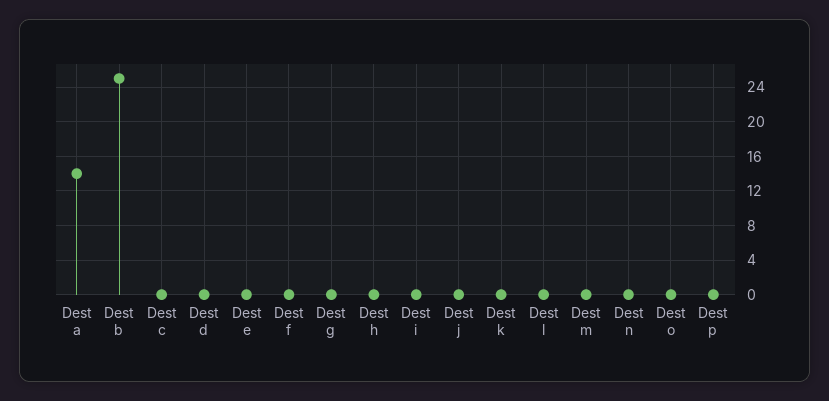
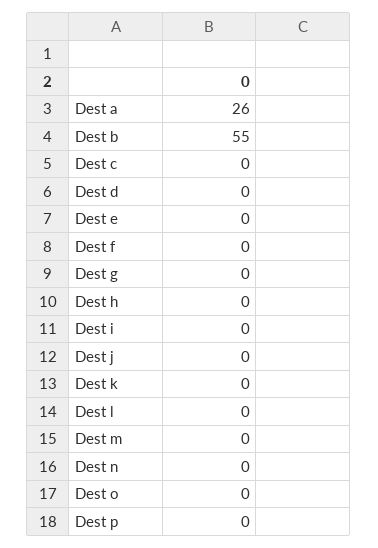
  {
-   "Dest a": 14,
+   "Dest a": 26,
-   "Dest b": 25,
+   "Dest b": 55,
    "Dest c": 0,
    "Dest d": 0,
    "Dest e": 0,
    "Dest f": 0,
    "Dest g": 0,
    "Dest h": 0,
    "Dest i": 0,
    "Dest j": 0,
    "Dest k": 0,
    "Dest l": 0,
    "Dest m": 0,
    "Dest n": 0,
    "Dest o": 0,
    "Dest p": 0
  }

